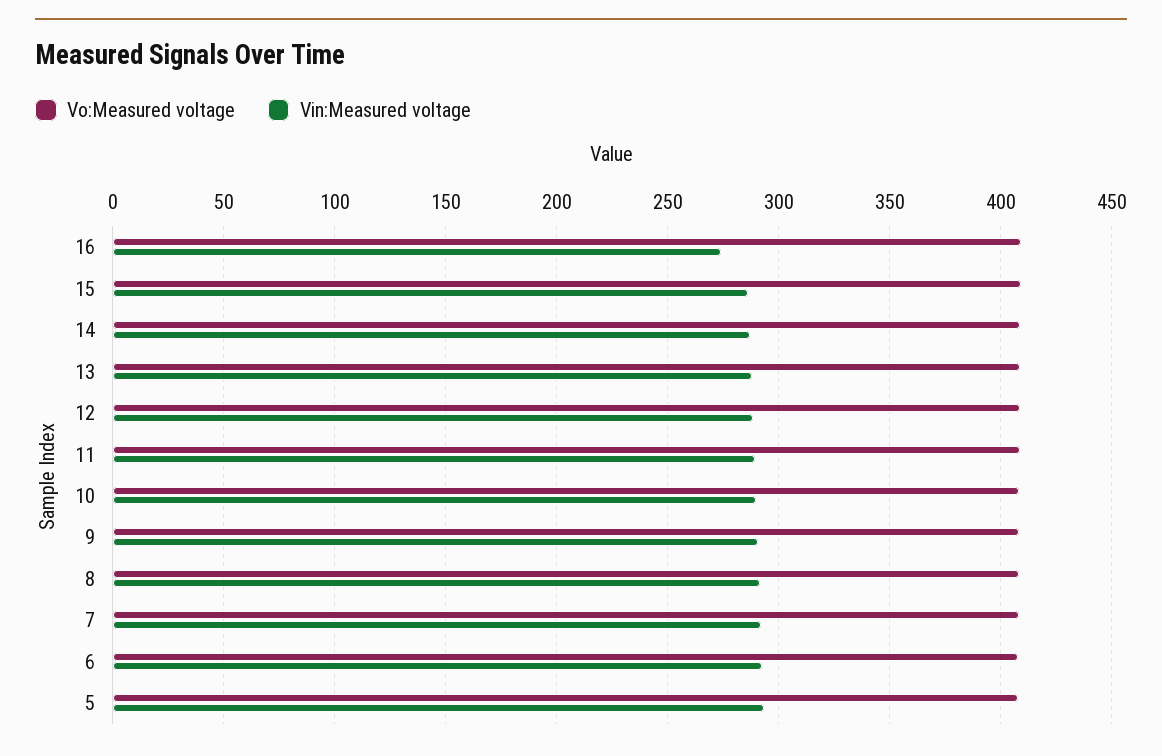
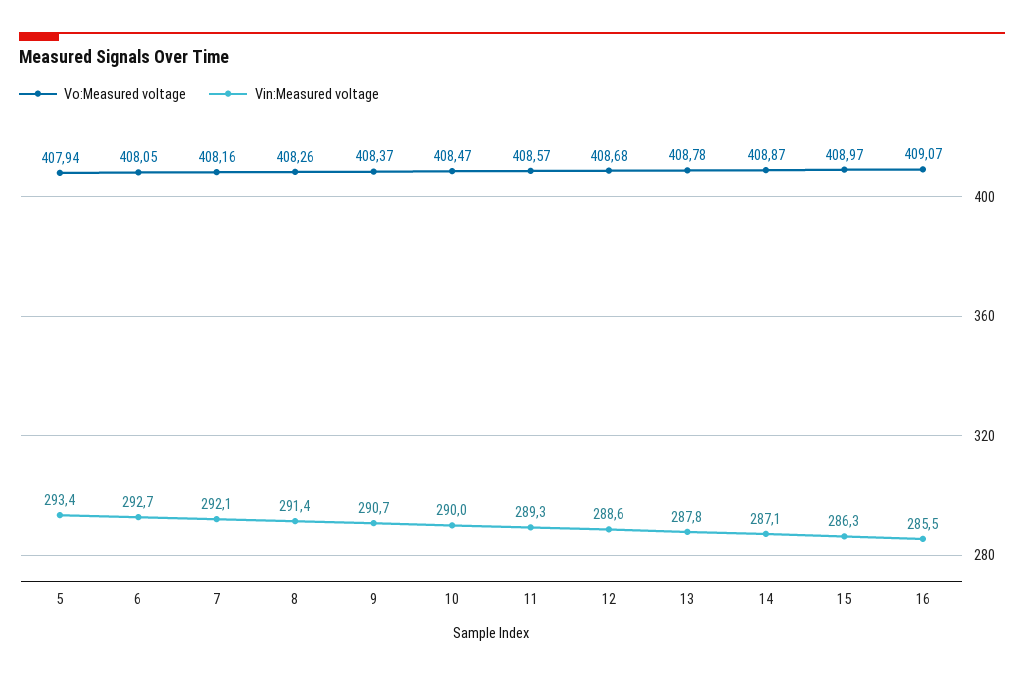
  {
    "Vo:Measured voltage": {
      "16": 409.07,
      "15": 408.97,
      "14": 408.87,
      "13": 408.78,
      "12": 408.68,
      "11": 408.57,
      "10": 408.47,
      "9": 408.37,
      "8": 408.26,
      "7": 408.16,
      "6": 408.05,
      "5": 407.94
    },
    "Vin:Measured voltage": {
-     "16": 275,
+     "16": 285.5,
      "15": 286.3,
      "14": 287.1,
      "13": 287.8,
      "12": 288.6,
      "11": 289.3,
      "10": 290,
      "9": 290.7,
      "8": 291.4,
      "7": 292.1,
      "6": 292.7,
      "5": 293.4
    }
  }

